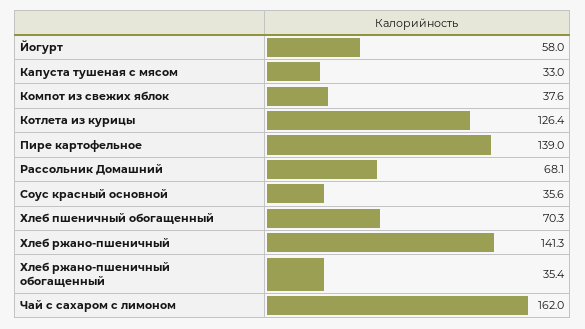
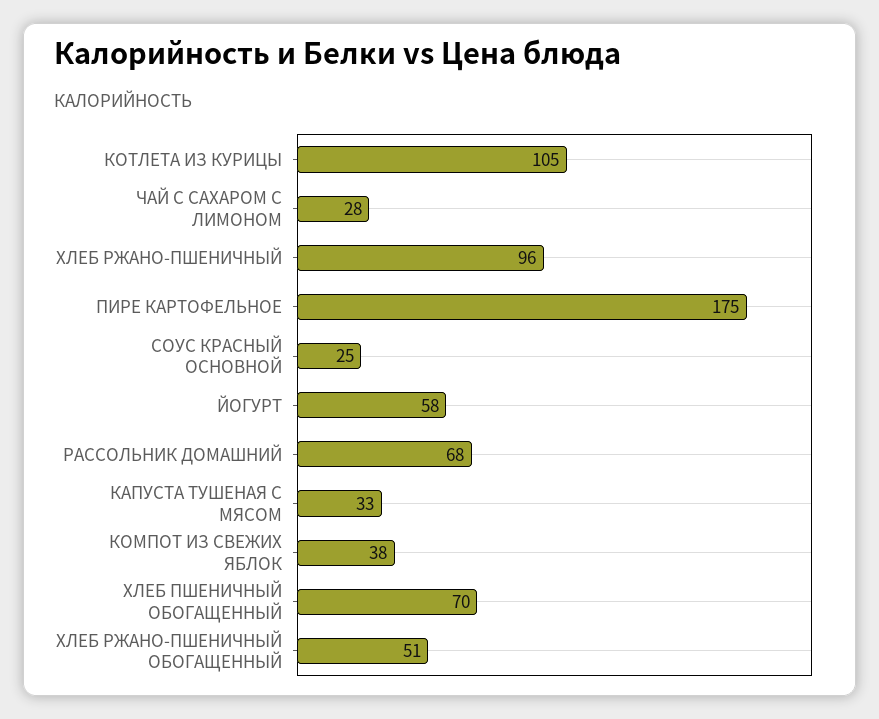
  {
    "Йогурт": 58,
    "Капуста тушеная с мясом": 33,
    "Компот из свежих яблок": 37.6,
-   "Котлета из курицы": 126.4,
+   "Котлета из курицы": 105,
-   "Пире картофельное": 139,
+   "Пире картофельное": 175,
    "Рассольник Домашний": 68.1,
-   "Соус красный основной": 35.6,
+   "Соус красный основной": 25,
    "Хлеб пшеничный обогащенный": 70.3,
-   "Хлеб ржано-пшеничный": 141.3,
+   "Хлеб ржано-пшеничный": 96,
-   "Хлеб ржано-пшеничный обогащенный": 35.4,
+   "Хлеб ржано-пшеничный обогащенный": 51,
-   "Чай с сахаром с лимоном": 162
+   "Чай с сахаром с лимоном": 28
  }

